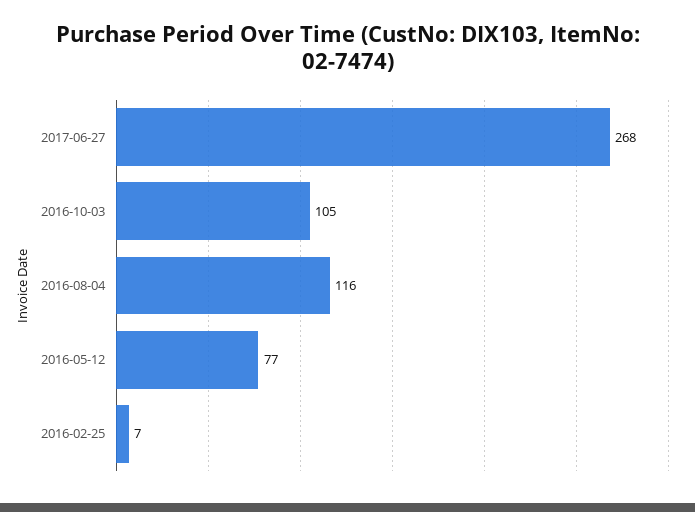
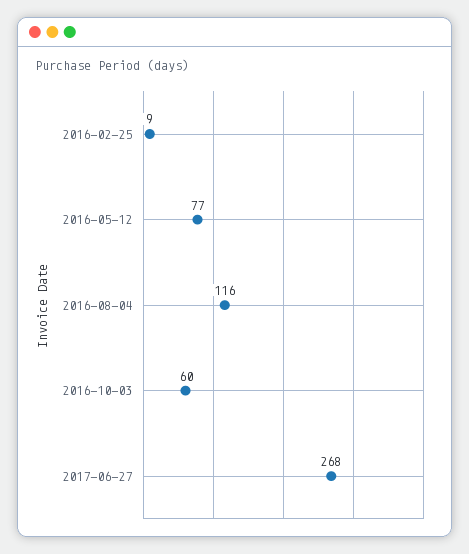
  {
    "2017-06-27": 268,
-   "2016-10-03": 105,
+   "2016-10-03": 60,
    "2016-08-04": 116,
    "2016-05-12": 77,
-   "2016-02-25": 7
+   "2016-02-25": 9
  }

